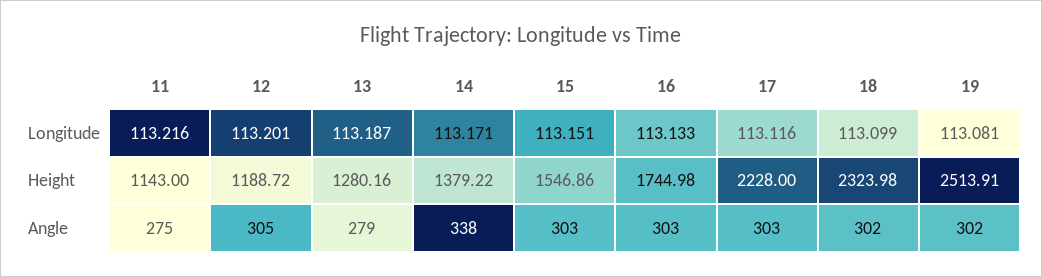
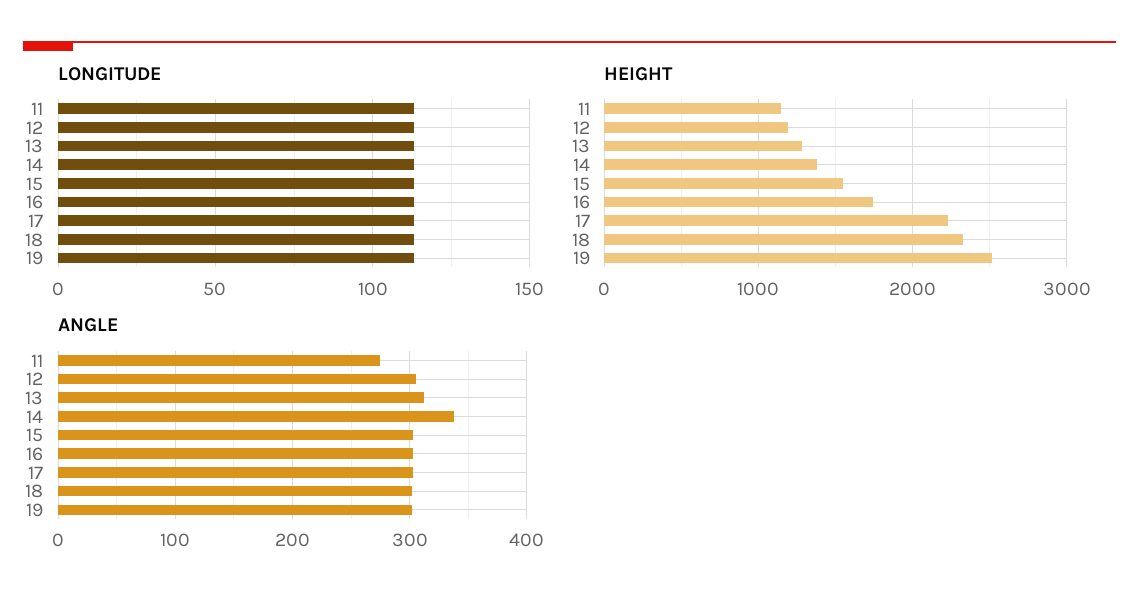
  {
    "Longitude": {
      "11": 113.216,
      "12": 113.201,
      "13": 113.187,
      "14": 113.171,
      "15": 113.151,
      "16": 113.133,
      "17": 113.116,
      "18": 113.099,
      "19": 113.081
    },
    "Height": {
      "11": 1143,
      "12": 1188.72,
      "13": 1280.16,
      "14": 1379.22,
      "15": 1546.86,
      "16": 1744.98,
      "17": 2228,
      "18": 2323.98,
      "19": 2513.91
    },
    "Angle": {
      "11": 275,
      "12": 305,
-     "13": 279,
+     "13": 310,
      "14": 338,
      "15": 303,
      "16": 303,
      "17": 303,
      "18": 302,
      "19": 302
    }
  }

